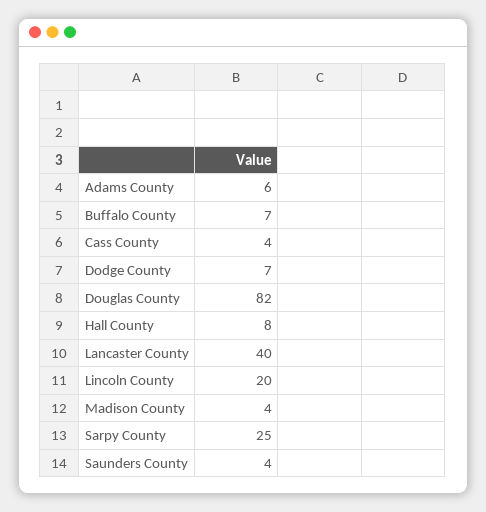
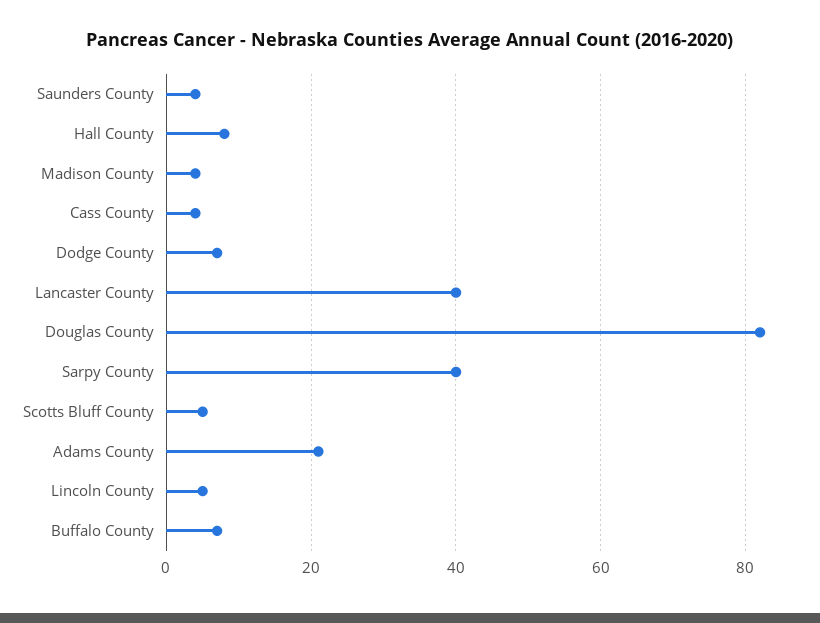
  {
-   "Adams County": 6,
+   "Adams County": 20,
    "Buffalo County": 7,
    "Cass County": 4,
    "Dodge County": 7,
    "Douglas County": 82,
    "Hall County": 8,
    "Lancaster County": 40,
-   "Lincoln County": 20,
+   "Lincoln County": 5,
    "Madison County": 4,
-   "Sarpy County": 25,
+   "Sarpy County": 40,
-   "Saunders County": 4
+   "Saunders County": 4,
+   "Scotts Bluff County": 5
  }

